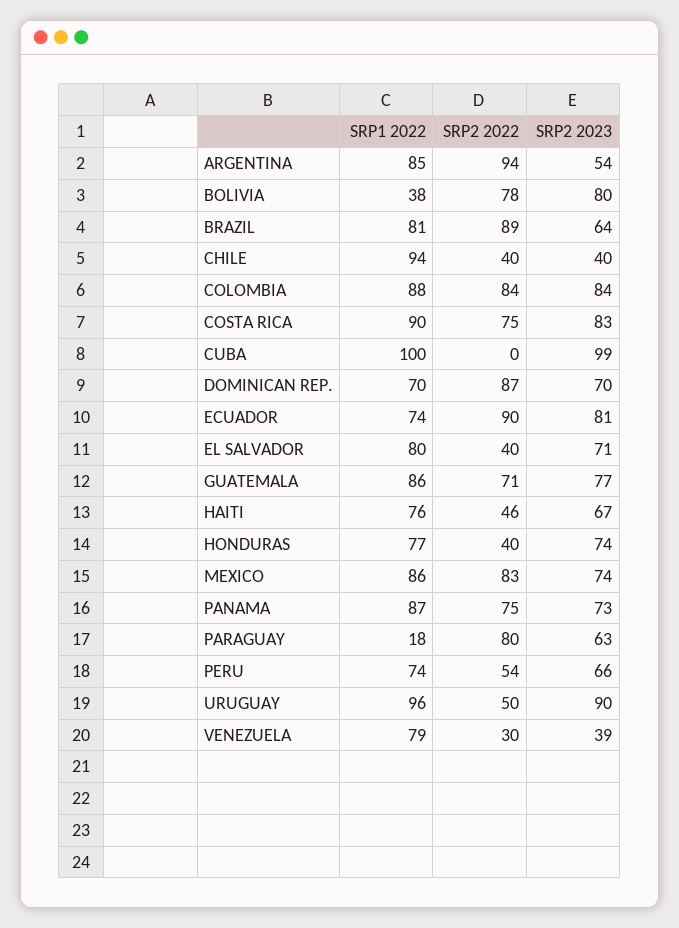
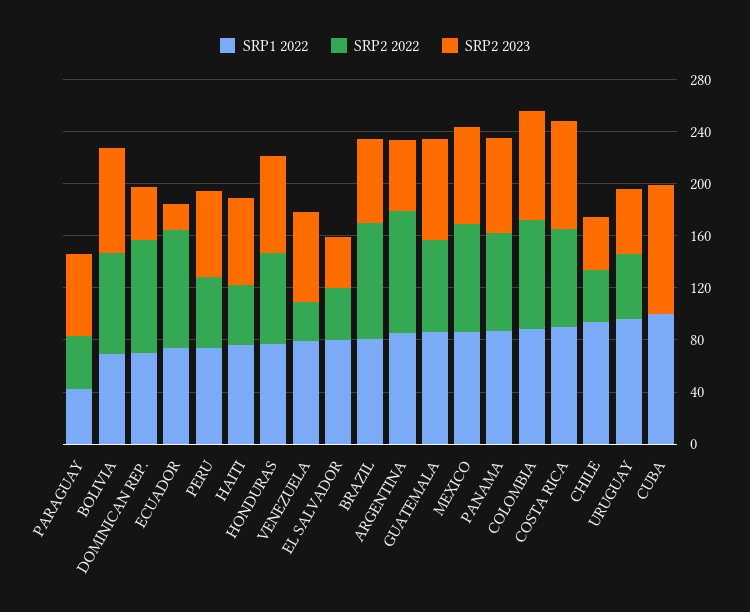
  {
    "SRP1 2022": {
      "ARGENTINA": 85,
-     "BOLIVIA": 38,
+     "BOLIVIA": 70,
      "BRAZIL": 81,
      "CHILE": 94,
      "COLOMBIA": 88,
      "COSTA RICA": 90,
      "CUBA": 100,
      "DOMINICAN REP.": 70,
      "ECUADOR": 74,
      "EL SALVADOR": 80,
      "GUATEMALA": 86,
      "HAITI": 76,
      "HONDURAS": 77,
      "MEXICO": 86,
      "PANAMA": 87,
-     "PARAGUAY": 18,
+     "PARAGUAY": 40,
      "PERU": 74,
      "URUGUAY": 96,
      "VENEZUELA": 79
    },
    "SRP2 2022": {
      "ARGENTINA": 94,
      "BOLIVIA": 78,
      "BRAZIL": 89,
      "CHILE": 40,
      "COLOMBIA": 84,
      "COSTA RICA": 75,
      "CUBA": 0,
      "DOMINICAN REP.": 87,
      "ECUADOR": 90,
      "EL SALVADOR": 40,
      "GUATEMALA": 71,
      "HAITI": 46,
-     "HONDURAS": 40,
+     "HONDURAS": 70,
      "MEXICO": 83,
      "PANAMA": 75,
-     "PARAGUAY": 80,
+     "PARAGUAY": 40,
      "PERU": 54,
      "URUGUAY": 50,
      "VENEZUELA": 30
    },
    "SRP2 2023": {
      "ARGENTINA": 54,
      "BOLIVIA": 80,
      "BRAZIL": 64,
      "CHILE": 40,
      "COLOMBIA": 84,
      "COSTA RICA": 83,
      "CUBA": 99,
-     "DOMINICAN REP.": 70,
+     "DOMINICAN REP.": 40,
-     "ECUADOR": 81,
+     "ECUADOR": 20,
-     "EL SALVADOR": 71,
+     "EL SALVADOR": 40,
      "GUATEMALA": 77,
      "HAITI": 67,
      "HONDURAS": 74,
      "MEXICO": 74,
      "PANAMA": 73,
      "PARAGUAY": 63,
      "PERU": 66,
-     "URUGUAY": 90,
+     "URUGUAY": 50,
-     "VENEZUELA": 39
+     "VENEZUELA": 70
    }
  }

